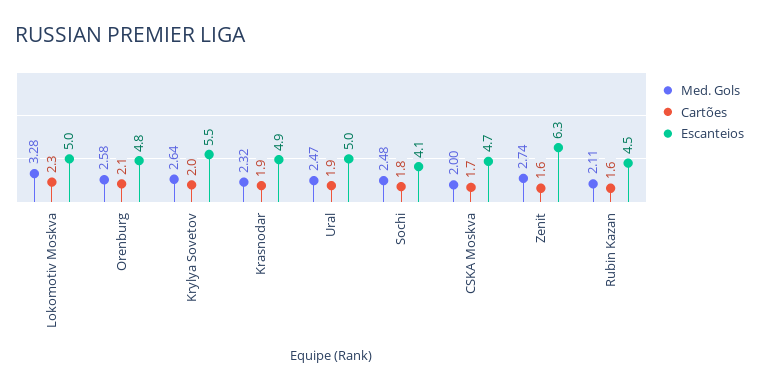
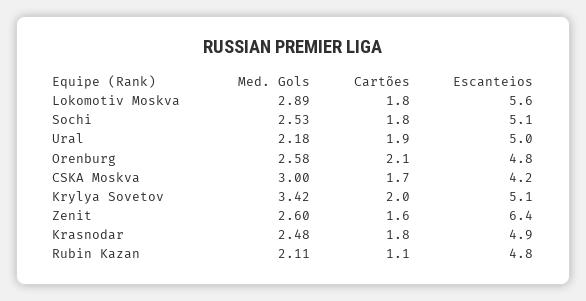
  {
    "Med. Gols": {
-     "Lokomotiv Moskva": 3.28,
+     "Lokomotiv Moskva": 2.89,
      "Orenburg": 2.58,
-     "Krylya Sovetov": 2.64,
+     "Krylya Sovetov": 3.42,
-     "Krasnodar": 2.32,
+     "Krasnodar": 2.48,
-     "Ural": 2.47,
+     "Ural": 2.18,
-     "Sochi": 2.48,
+     "Sochi": 2.53,
-     "CSKA Moskva": 2,
+     "CSKA Moskva": 3,
-     "Zenit": 2.74,
+     "Zenit": 2.6,
      "Rubin Kazan": 2.11
    },
    "Cartões": {
-     "Lokomotiv Moskva": 2.3,
+     "Lokomotiv Moskva": 1.8,
      "Orenburg": 2.1,
      "Krylya Sovetov": 2,
-     "Krasnodar": 1.9,
+     "Krasnodar": 1.8,
      "Ural": 1.9,
      "Sochi": 1.8,
      "CSKA Moskva": 1.7,
      "Zenit": 1.6,
-     "Rubin Kazan": 1.6
+     "Rubin Kazan": 1.1
    },
    "Escanteios": {
-     "Lokomotiv Moskva": 5,
+     "Lokomotiv Moskva": 5.6,
      "Orenburg": 4.8,
-     "Krylya Sovetov": 5.5,
+     "Krylya Sovetov": 5.1,
      "Krasnodar": 4.9,
      "Ural": 5,
-     "Sochi": 4.1,
+     "Sochi": 5.1,
-     "CSKA Moskva": 4.7,
+     "CSKA Moskva": 4.2,
-     "Zenit": 6.3,
+     "Zenit": 6.4,
-     "Rubin Kazan": 4.5
+     "Rubin Kazan": 4.8
    }
  }

